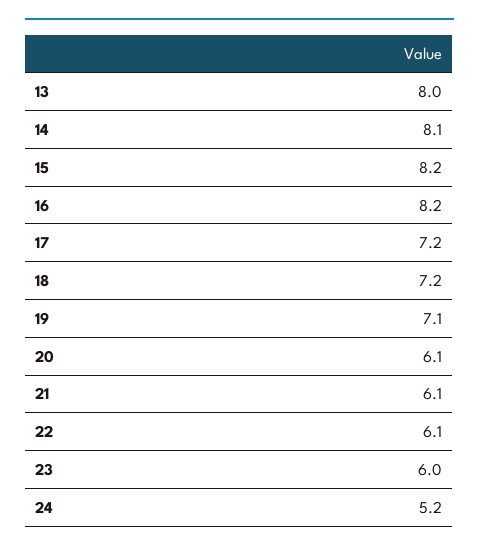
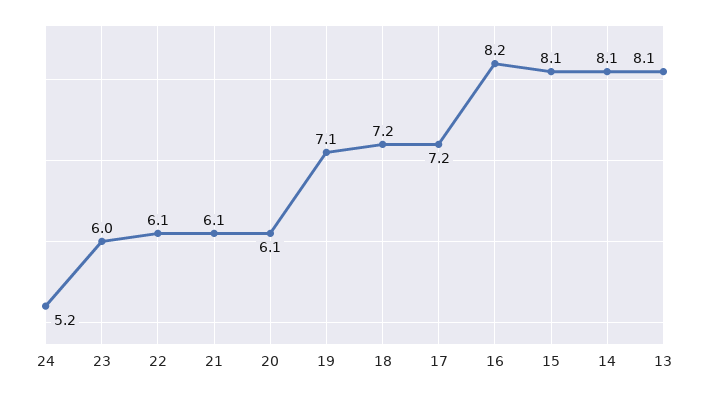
  {
-   "13": 8,
+   "13": 8.1,
    "14": 8.1,
-   "15": 8.2,
+   "15": 8.1,
    "16": 8.2,
    "17": 7.2,
    "18": 7.2,
    "19": 7.1,
    "20": 6.1,
    "21": 6.1,
    "22": 6.1,
    "23": 6,
    "24": 5.2
  }

